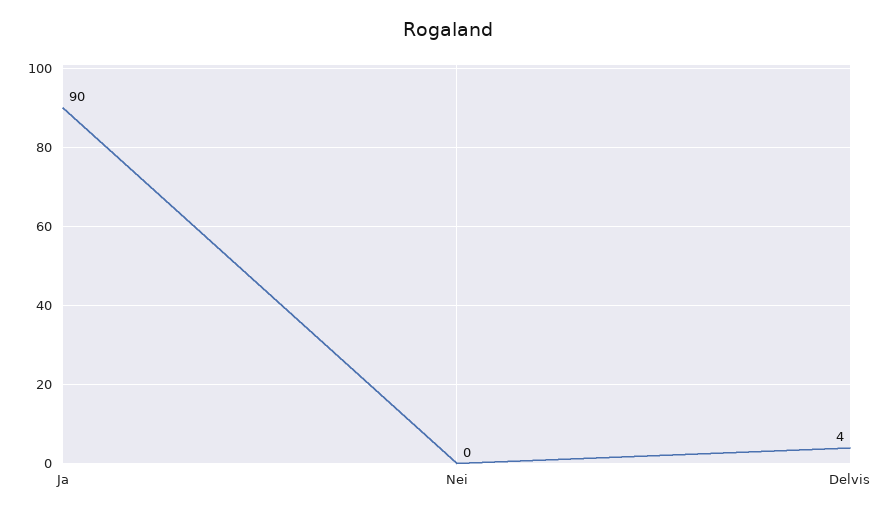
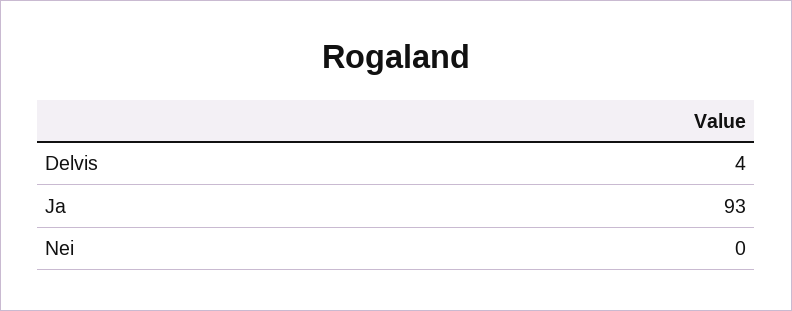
  {
-   "Ja": 90,
+   "Ja": 93,
    "Nei": 0,
    "Delvis": 4
  }

